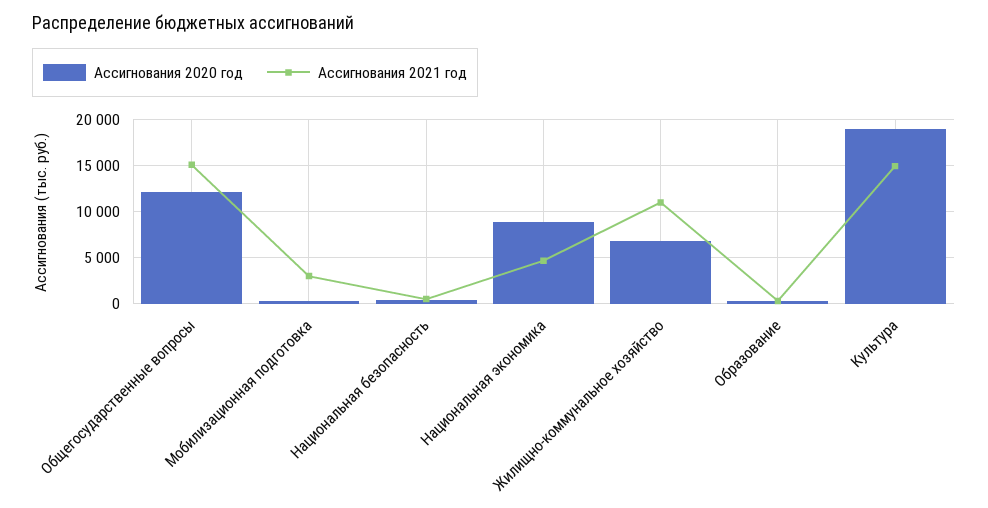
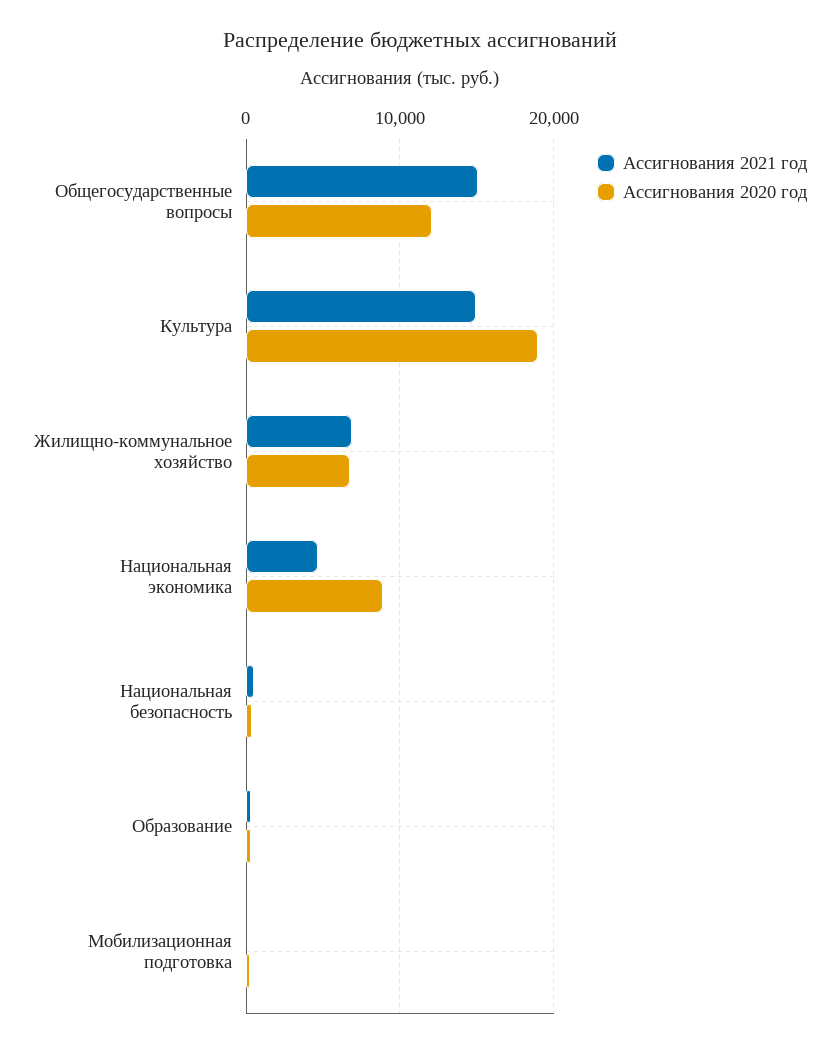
  {
    "Ассигнования 2020 год": {
      "Общегосударственные вопросы": 12000,
      "Мобилизационная подготовка": 0,
      "Национальная безопасность": 0,
      "Национальная экономика": 9000,
      "Жилищно-коммунальное хозяйство": 7000,
      "Образование": 0,
      "Культура": 19000
    },
    "Ассигнования 2021 год": {
      "Общегосударственные вопросы": 15000,
-     "Мобилизационная подготовка": 3000,
+     "Мобилизационная подготовка": 0,
      "Национальная безопасность": 1000,
      "Национальная экономика": 5000,
-     "Жилищно-коммунальное хозяйство": 11000,
+     "Жилищно-коммунальное хозяйство": 7000,
      "Образование": 0,
      "Культура": 15000
    }
  }

